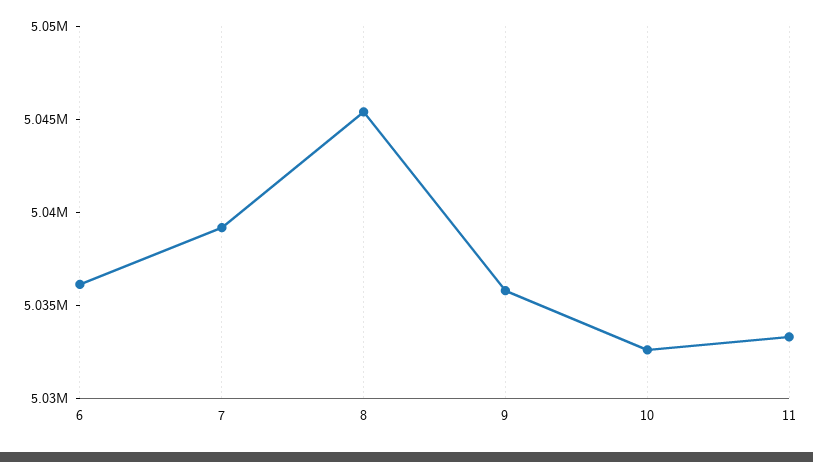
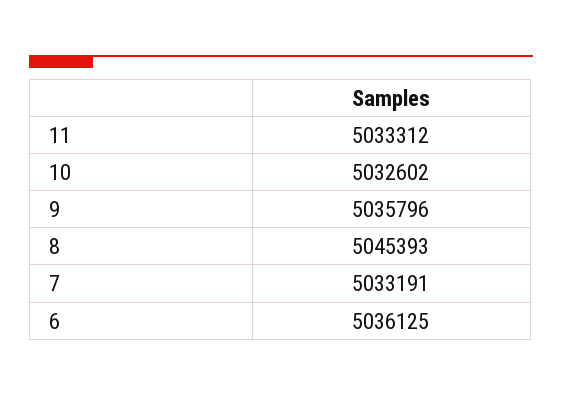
  {
    "6": 5036125,
-   "7": 5039000,
+   "7": 5033191,
    "8": 5045393,
    "9": 5035796,
    "10": 5032602,
    "11": 5033312
  }

